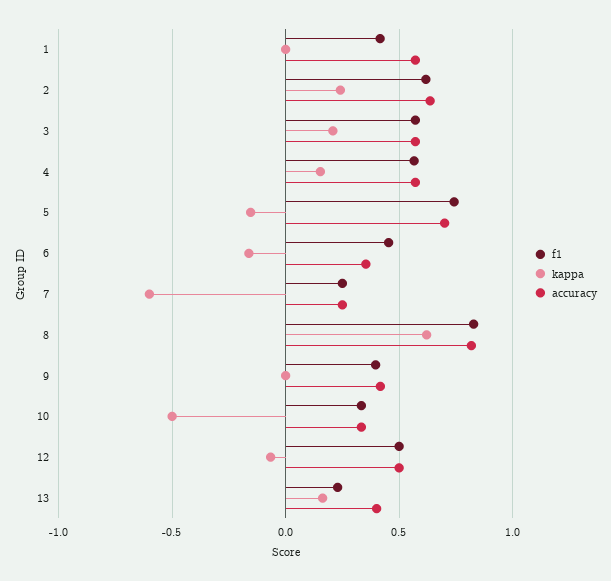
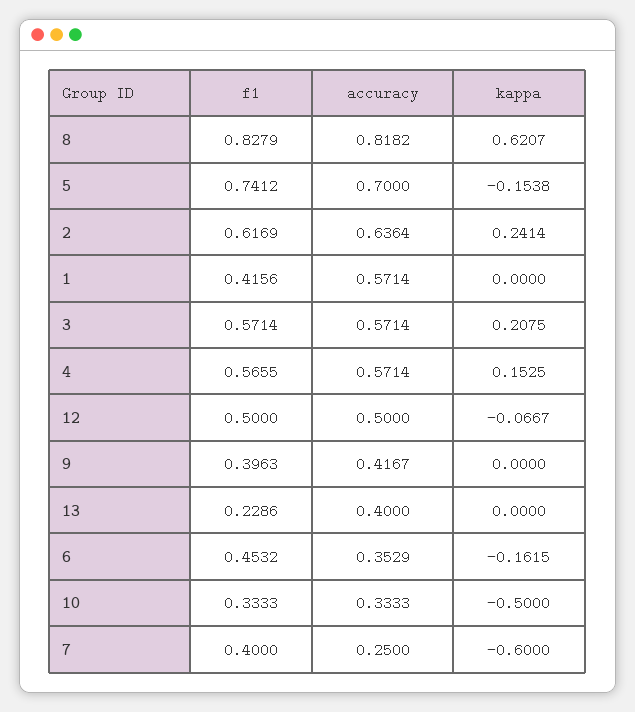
  {
    "f1": {
      "1": 0.4156,
      "2": 0.6169,
      "3": 0.5714,
      "4": 0.5655,
      "5": 0.7412,
      "6": 0.4532,
-     "7": 0.25,
+     "7": 0.4,
      "8": 0.8279,
      "9": 0.3963,
      "10": 0.3333,
      "12": 0.5,
      "13": 0.2286
    },
    "kappa": {
      "1": 0,
      "2": 0.2414,
      "3": 0.2075,
      "4": 0.1525,
      "5": -0.1538,
      "6": -0.1615,
      "7": -0.6,
      "8": 0.6207,
      "9": 0,
      "10": -0.5,
      "12": -0.0667,
-     "13": 0.15
+     "13": 0
    },
    "accuracy": {
      "1": 0.5714,
      "2": 0.6364,
      "3": 0.5714,
      "4": 0.5714,
      "5": 0.7,
      "6": 0.3529,
      "7": 0.25,
      "8": 0.8182,
      "9": 0.4167,
      "10": 0.3333,
      "12": 0.5,
      "13": 0.4
    }
  }

